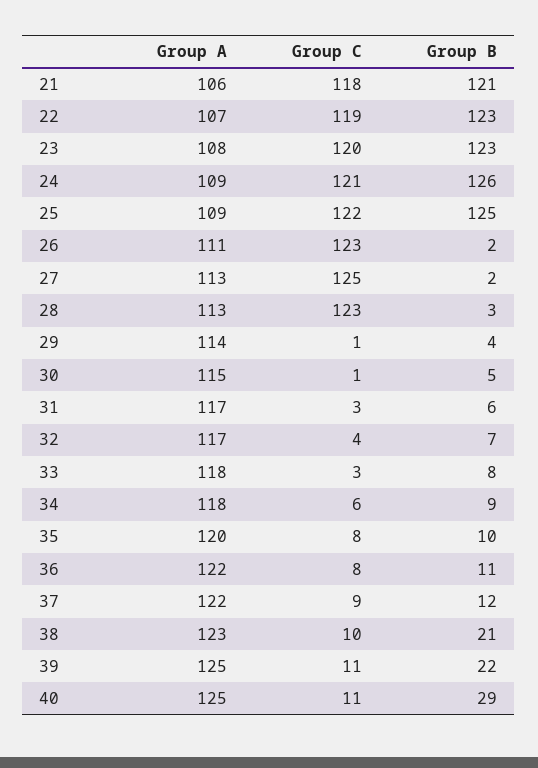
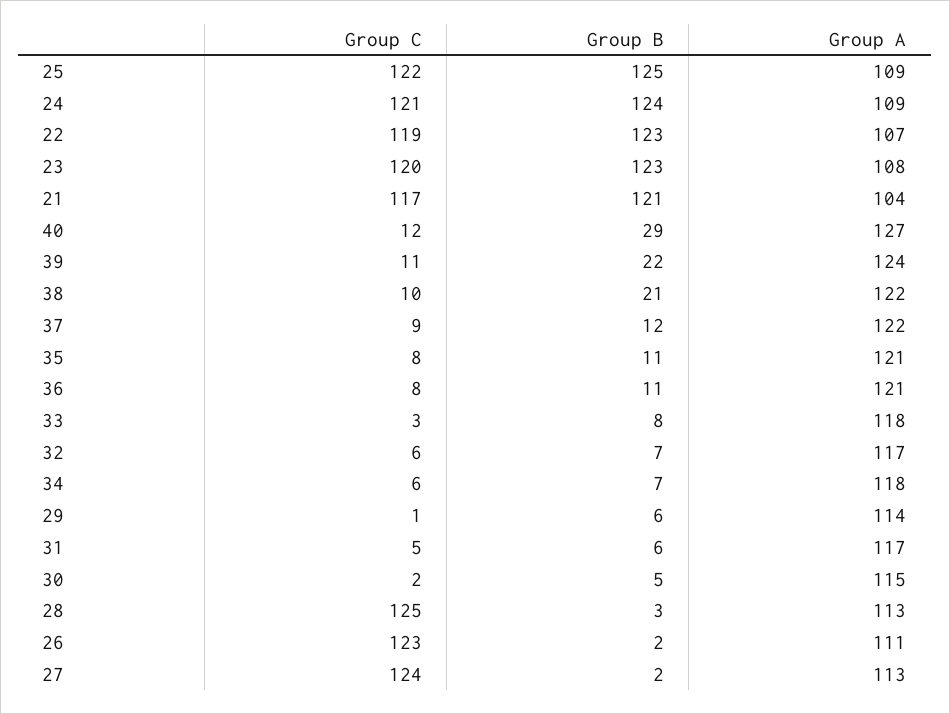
  {
    "Group A": {
-     "21": 106,
+     "21": 104,
      "22": 107,
      "23": 108,
      "24": 109,
      "25": 109,
      "26": 111,
      "27": 113,
      "28": 113,
      "29": 114,
      "30": 115,
      "31": 117,
      "32": 117,
      "33": 118,
      "34": 118,
-     "35": 120,
+     "35": 121,
-     "36": 122,
+     "36": 121,
      "37": 122,
-     "38": 123,
+     "38": 122,
-     "39": 125,
+     "39": 124,
-     "40": 125
+     "40": 127
    },
    "Group C": {
-     "21": 118,
+     "21": 117,
      "22": 119,
      "23": 120,
      "24": 121,
      "25": 122,
      "26": 123,
-     "27": 125,
+     "27": 124,
-     "28": 123,
+     "28": 125,
      "29": 1,
-     "30": 1,
+     "30": 2,
-     "31": 3,
+     "31": 5,
-     "32": 4,
+     "32": 6,
      "33": 3,
      "34": 6,
      "35": 8,
      "36": 8,
      "37": 9,
      "38": 10,
      "39": 11,
-     "40": 11
+     "40": 12
    },
    "Group B": {
      "21": 121,
      "22": 123,
      "23": 123,
-     "24": 126,
+     "24": 124,
      "25": 125,
      "26": 2,
      "27": 2,
      "28": 3,
-     "29": 4,
+     "29": 6,
      "30": 5,
      "31": 6,
      "32": 7,
      "33": 8,
-     "34": 9,
+     "34": 7,
-     "35": 10,
+     "35": 11,
      "36": 11,
      "37": 12,
      "38": 21,
      "39": 22,
      "40": 29
    }
  }

